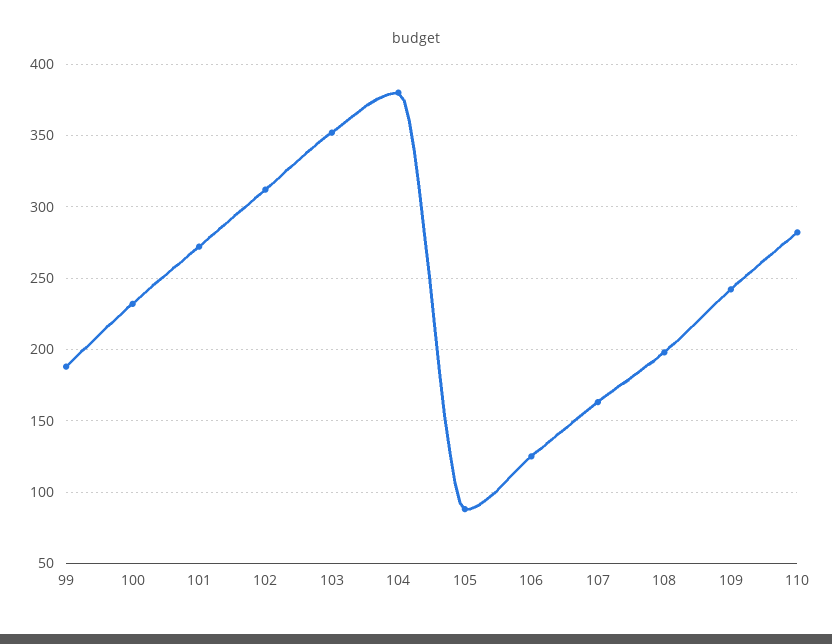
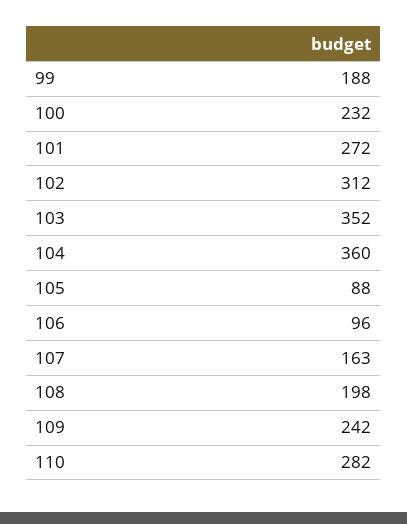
  {
    "99": 188,
    "100": 232,
    "101": 272,
    "102": 312,
    "103": 352,
-   "104": 380,
+   "104": 360,
    "105": 88,
-   "106": 125,
+   "106": 96,
    "107": 163,
    "108": 198,
    "109": 242,
    "110": 282
  }

